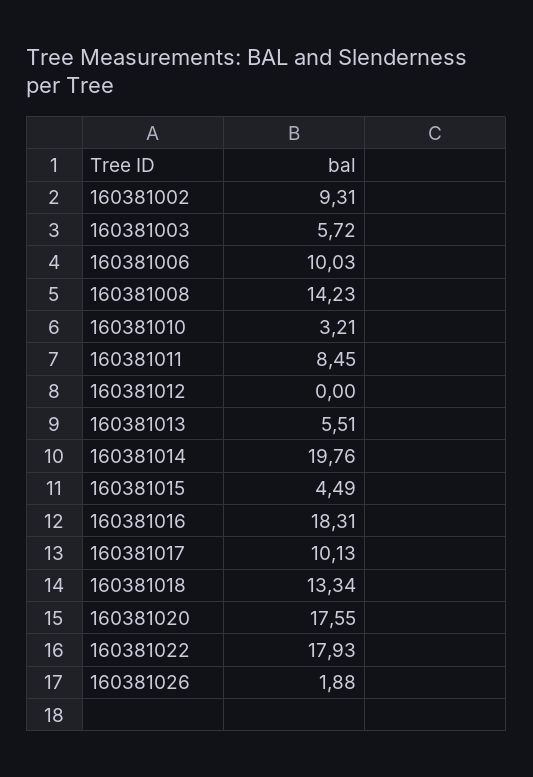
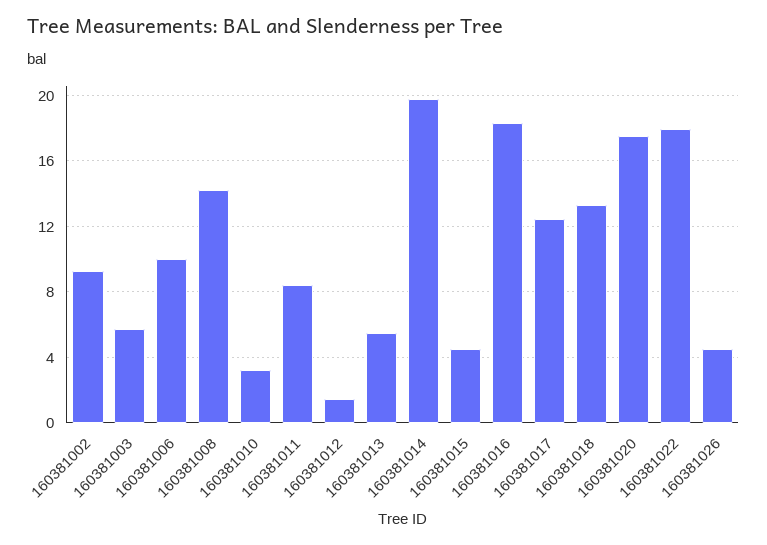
  {
    "160381002": 9.31,
    "160381003": 5.72,
    "160381006": 10.03,
    "160381008": 14.23,
    "160381010": 3.21,
    "160381011": 8.45,
-   "160381012": 0,
+   "160381012": 1.5,
    "160381013": 5.51,
    "160381014": 19.76,
    "160381015": 4.49,
    "160381016": 18.31,
-   "160381017": 10.13,
+   "160381017": 12.5,
    "160381018": 13.34,
    "160381020": 17.55,
    "160381022": 17.93,
-   "160381026": 1.88
+   "160381026": 4.5
  }

